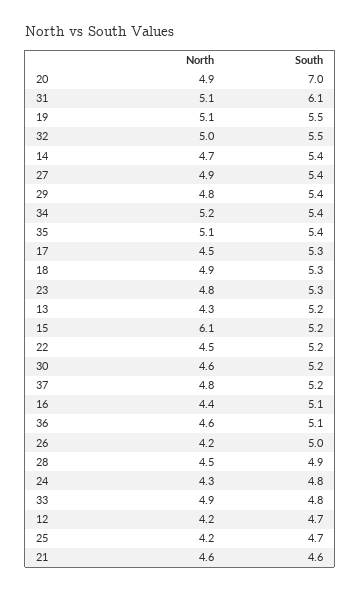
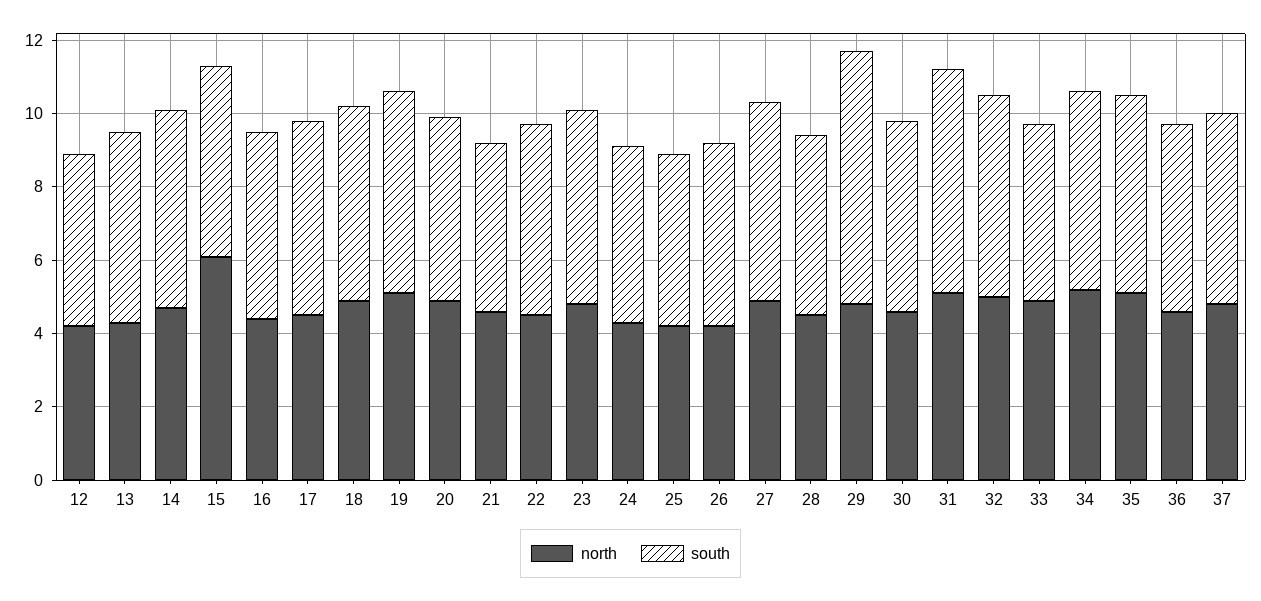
  {
    "North": {
      "20": 4.9,
      "31": 5.1,
      "19": 5.1,
      "32": 5,
      "14": 4.7,
      "27": 4.9,
      "29": 4.8,
      "34": 5.2,
      "35": 5.1,
      "17": 4.5,
      "18": 4.9,
      "23": 4.8,
      "13": 4.3,
      "15": 6.1,
      "22": 4.5,
      "30": 4.6,
      "37": 4.8,
      "16": 4.4,
      "36": 4.6,
      "26": 4.2,
      "28": 4.5,
      "24": 4.3,
      "33": 4.9,
      "12": 4.2,
      "25": 4.2,
      "21": 4.6
    },
    "South": {
-     "20": 7,
+     "20": 5,
      "31": 6.1,
      "19": 5.5,
      "32": 5.5,
      "14": 5.4,
      "27": 5.4,
-     "29": 5.4,
+     "29": 7,
      "34": 5.4,
      "35": 5.4,
      "17": 5.3,
      "18": 5.3,
      "23": 5.3,
      "13": 5.2,
      "15": 5.2,
      "22": 5.2,
      "30": 5.2,
      "37": 5.2,
      "16": 5.1,
      "36": 5.1,
      "26": 5,
      "28": 4.9,
      "24": 4.8,
      "33": 4.8,
      "12": 4.7,
      "25": 4.7,
      "21": 4.6
    }
  }

